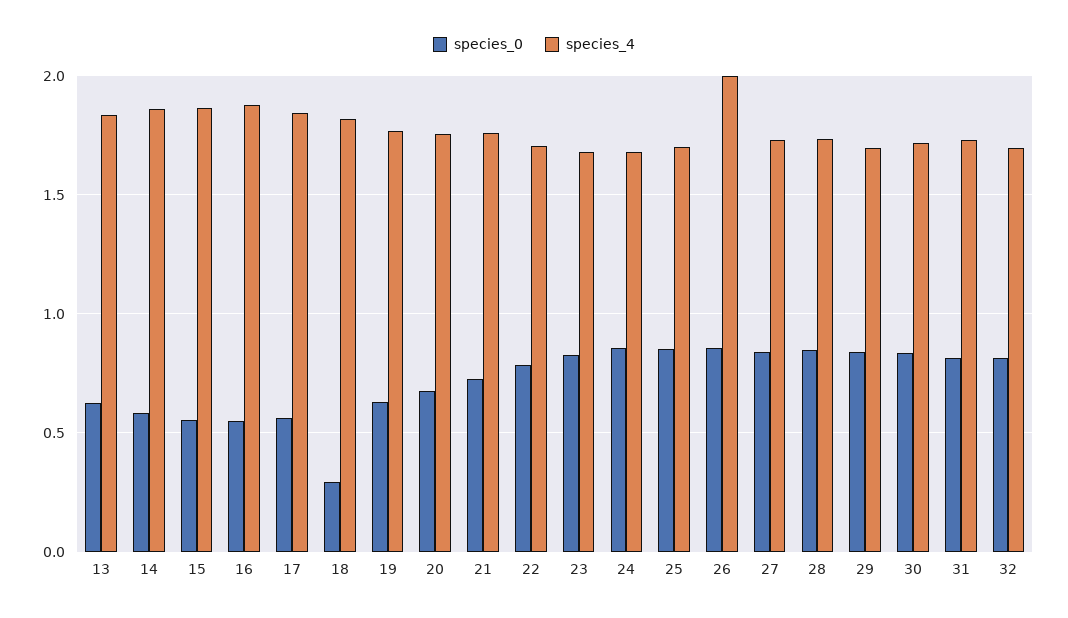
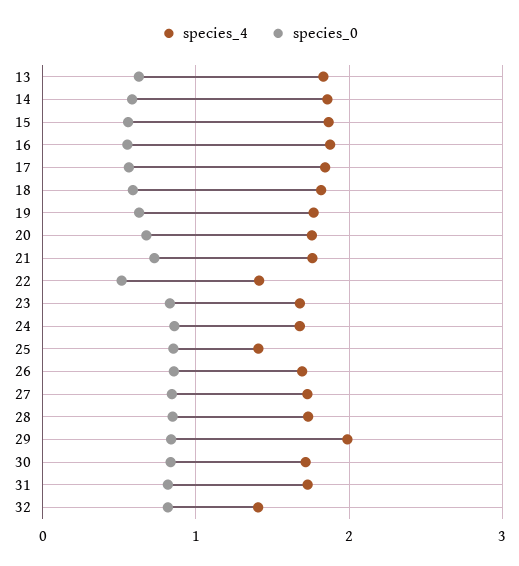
  {
    "species_0": {
      "13": 0.65,
      "14": 0.6,
      "15": 0.55,
      "16": 0.55,
      "17": 0.55,
-     "18": 0.3,
+     "18": 0.6,
      "19": 0.65,
      "20": 0.7,
      "21": 0.75,
-     "22": 0.8,
+     "22": 0.5,
      "23": 0.85,
      "24": 0.85,
      "25": 0.85,
      "26": 0.85,
      "27": 0.85,
      "28": 0.85,
      "29": 0.85,
      "30": 0.85,
      "31": 0.8,
      "32": 0.8
    },
    "species_4": {
      "13": 1.85,
      "14": 1.85,
      "15": 1.85,
      "16": 1.9,
      "17": 1.85,
      "18": 1.8,
      "19": 1.75,
      "20": 1.75,
      "21": 1.75,
-     "22": 1.7,
+     "22": 1.4,
      "23": 1.7,
      "24": 1.7,
-     "25": 1.7,
+     "25": 1.4,
-     "26": 2,
+     "26": 1.7,
      "27": 1.75,
      "28": 1.75,
-     "29": 1.7,
+     "29": 2,
      "30": 1.7,
      "31": 1.75,
-     "32": 1.7
+     "32": 1.4
    }
  }

